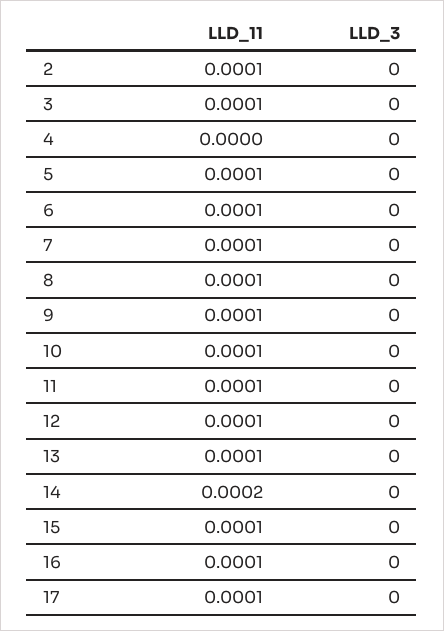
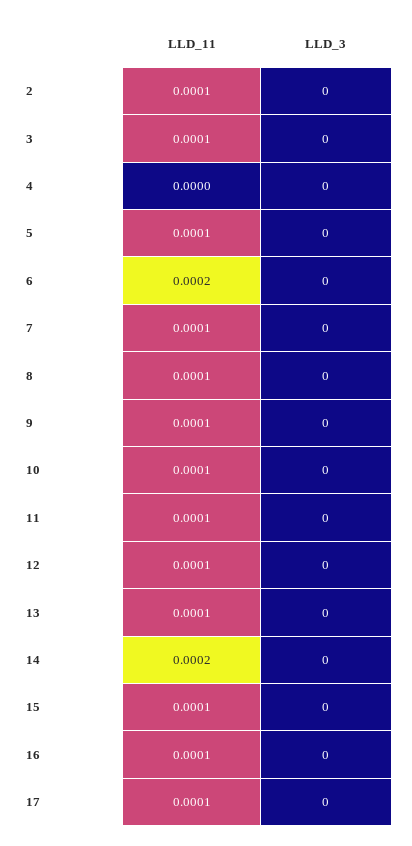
  {
    "LLD_11": {
      "2": 0.0001,
      "3": 0.0001,
      "4": 0,
      "5": 0.0001,
-     "6": 0.0001,
+     "6": 0.0002,
      "7": 0.0001,
      "8": 0.0001,
      "9": 0.0001,
      "10": 0.0001,
      "11": 0.0001,
      "12": 0.0001,
      "13": 0.0001,
      "14": 0.0002,
      "15": 0.0001,
      "16": 0.0001,
      "17": 0.0001
    },
    "LLD_3": {
      "2": 0,
      "3": 0,
      "4": 0,
      "5": 0,
      "6": 0,
      "7": 0,
      "8": 0,
      "9": 0,
      "10": 0,
      "11": 0,
      "12": 0,
      "13": 0,
      "14": 0,
      "15": 0,
      "16": 0,
      "17": 0
    }
  }

